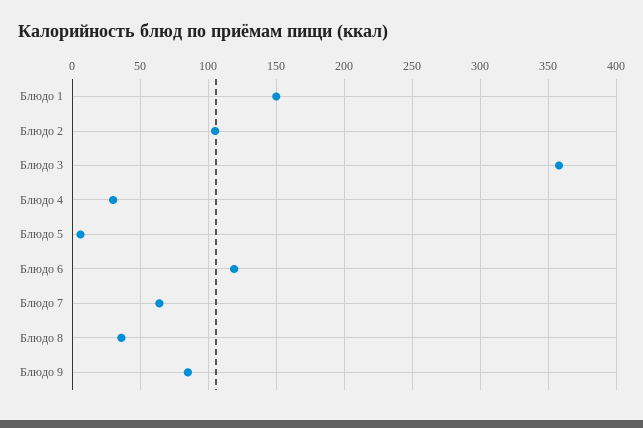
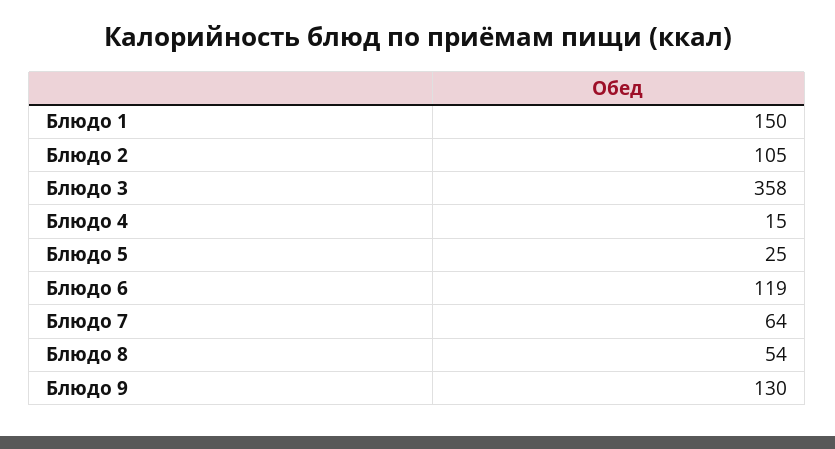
  {
    "Блюдо 1": 150,
    "Блюдо 2": 105,
    "Блюдо 3": 358,
-   "Блюдо 4": 30,
+   "Блюдо 4": 15,
-   "Блюдо 5": 5,
+   "Блюдо 5": 25,
    "Блюдо 6": 119,
    "Блюдо 7": 64,
-   "Блюдо 8": 35,
+   "Блюдо 8": 54,
-   "Блюдо 9": 85
+   "Блюдо 9": 130
  }

